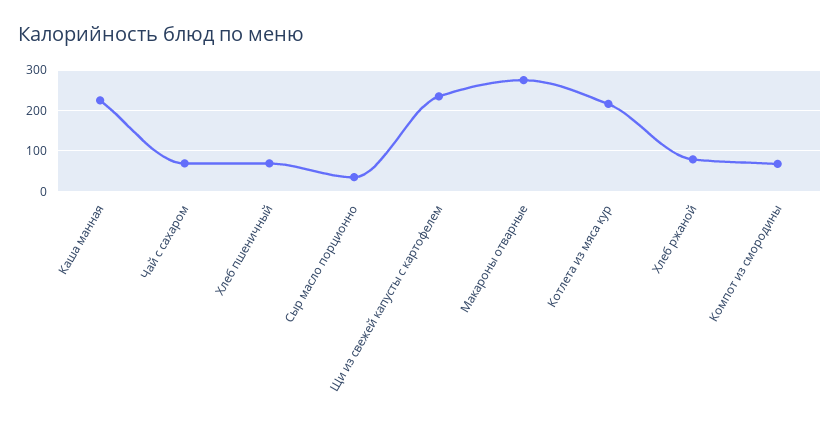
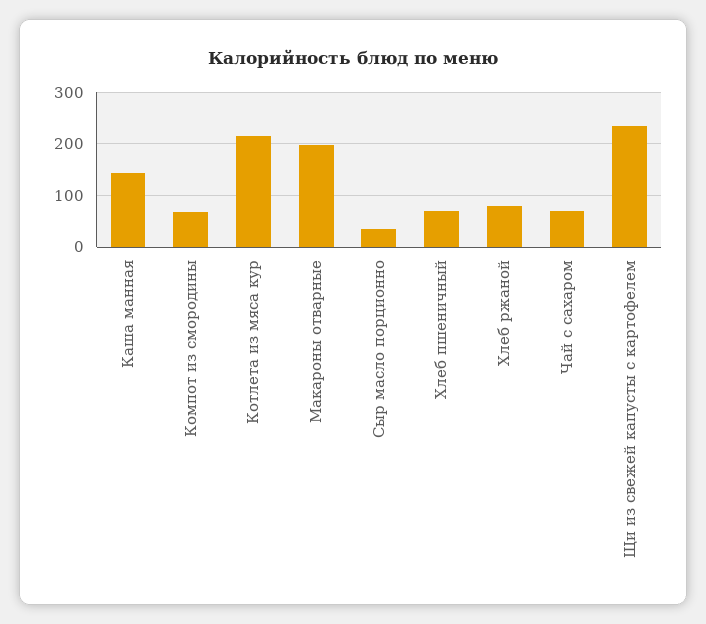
  {
-   "Каша манная": 220,
+   "Каша манная": 140,
    "Чай с сахаром": 60,
    "Хлеб пшеничный": 60,
    "Сыр масло порционно": 40,
    "Щи из свежей капусты с картофелем": 240,
-   "Макароны отварные": 280,
+   "Макароны отварные": 200,
    "Котлета из мяса кур": 220,
    "Хлеб ржаной": 80,
    "Компот из смородины": 60
  }

